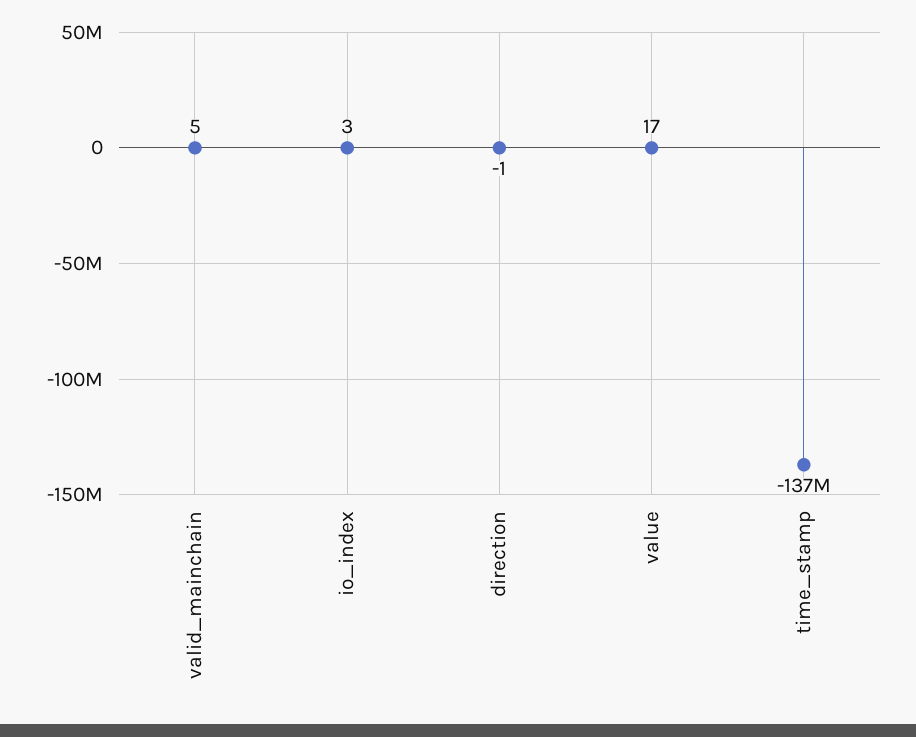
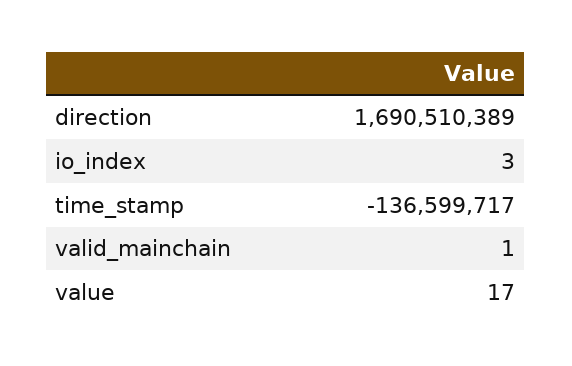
  {
-   "valid_mainchain": 5,
+   "valid_mainchain": 1,
    "io_index": 3,
-   "direction": -1,
+   "direction": 1690510389,
    "value": 17,
    "time_stamp": -136599717
  }

